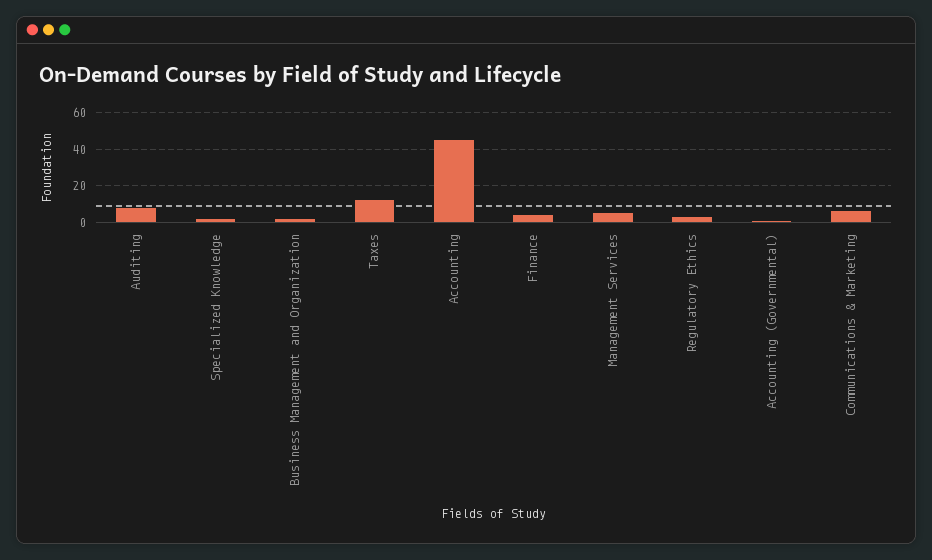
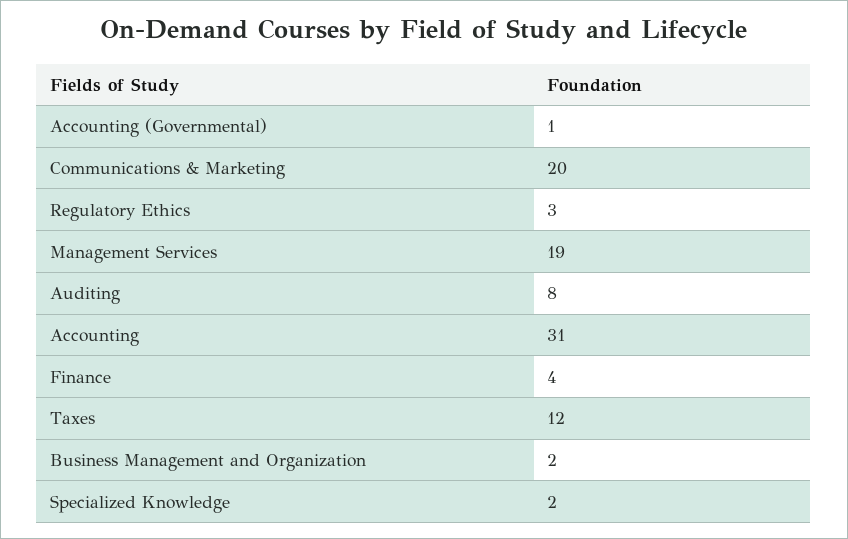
  {
    "Auditing": 8,
    "Specialized Knowledge": 2,
    "Business Management and Organization": 2,
    "Taxes": 12,
-   "Accounting": 45,
+   "Accounting": 31,
    "Finance": 4,
-   "Management Services": 5,
+   "Management Services": 19,
    "Regulatory Ethics": 3,
    "Accounting (Governmental)": 1,
-   "Communications & Marketing": 5
+   "Communications & Marketing": 20
  }

